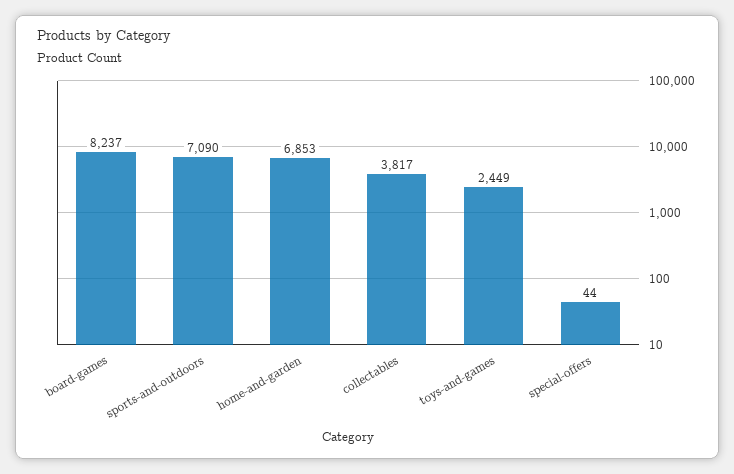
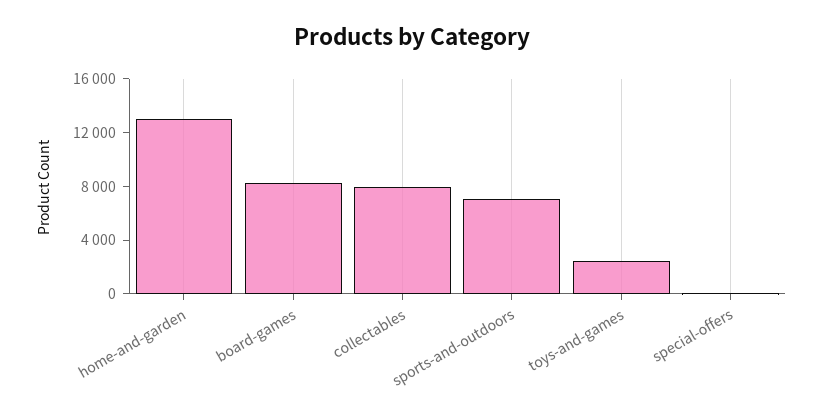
  {
    "board-games": 8237,
    "sports-and-outdoors": 7090,
-   "home-and-garden": 6853,
+   "home-and-garden": 13000,
-   "collectables": 3817,
+   "collectables": 8000,
    "toys-and-games": 2449,
    "special-offers": 44
  }

